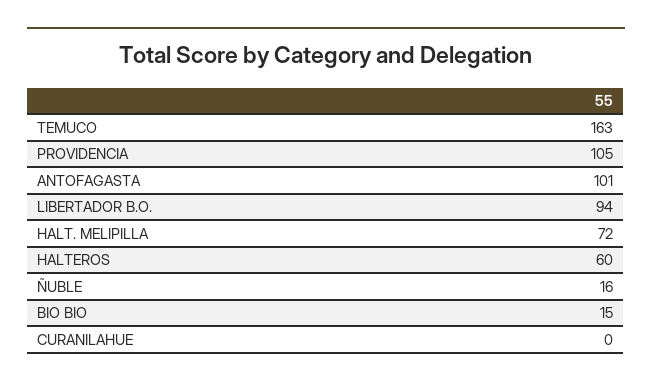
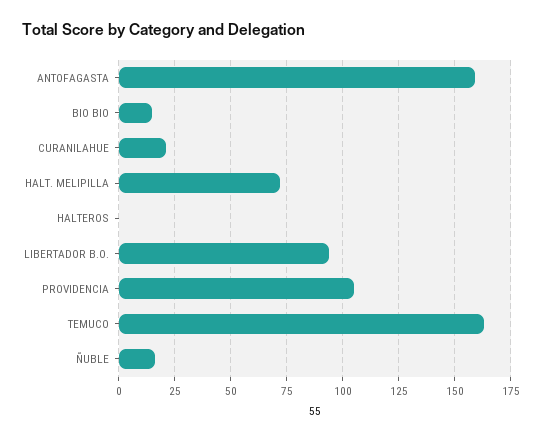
  {
    "TEMUCO": 163,
    "PROVIDENCIA": 105,
-   "ANTOFAGASTA": 101,
+   "ANTOFAGASTA": 160,
    "LIBERTADOR B.O.": 94,
    "HALT. MELIPILLA": 72,
-   "HALTEROS": 60,
+   "HALTEROS": 0,
    "ÑUBLE": 16,
    "BIO BIO": 15,
-   "CURANILAHUE": 0
+   "CURANILAHUE": 20
  }

